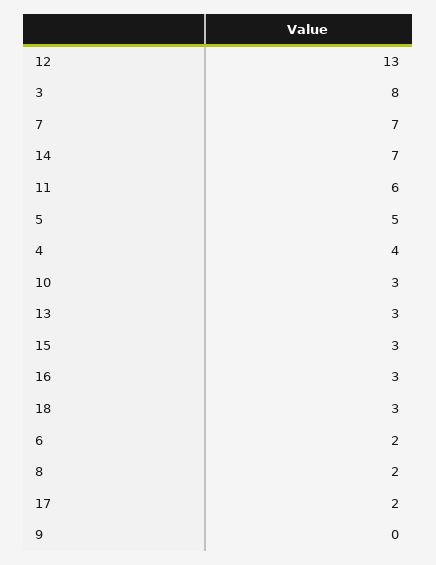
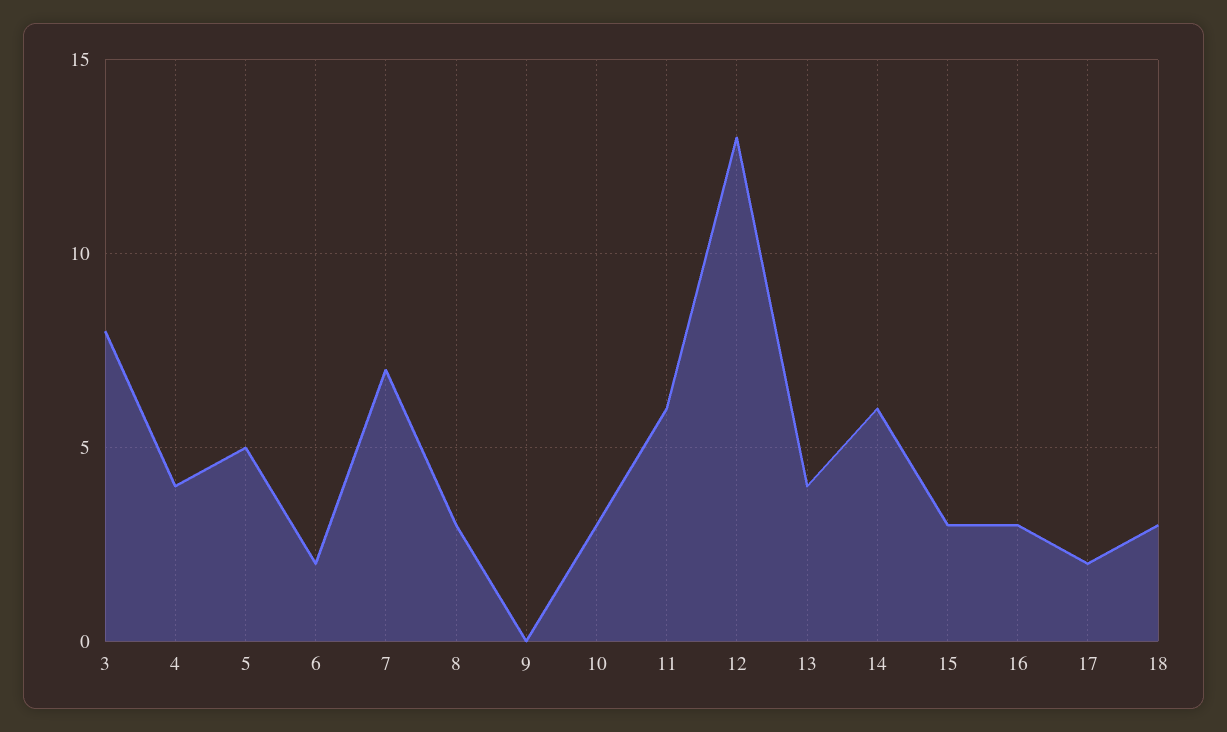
  {
    "12": 13,
    "3": 8,
    "7": 7,
-   "14": 7,
+   "14": 6,
    "11": 6,
    "5": 5,
    "4": 4,
    "10": 3,
-   "13": 3,
+   "13": 4,
    "15": 3,
    "16": 3,
    "18": 3,
    "6": 2,
-   "8": 2,
+   "8": 3,
    "17": 2,
    "9": 0
  }

